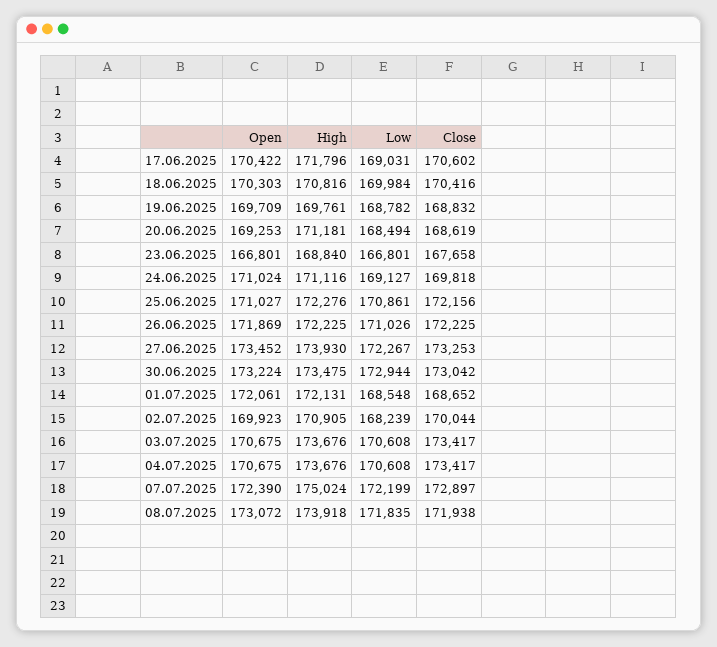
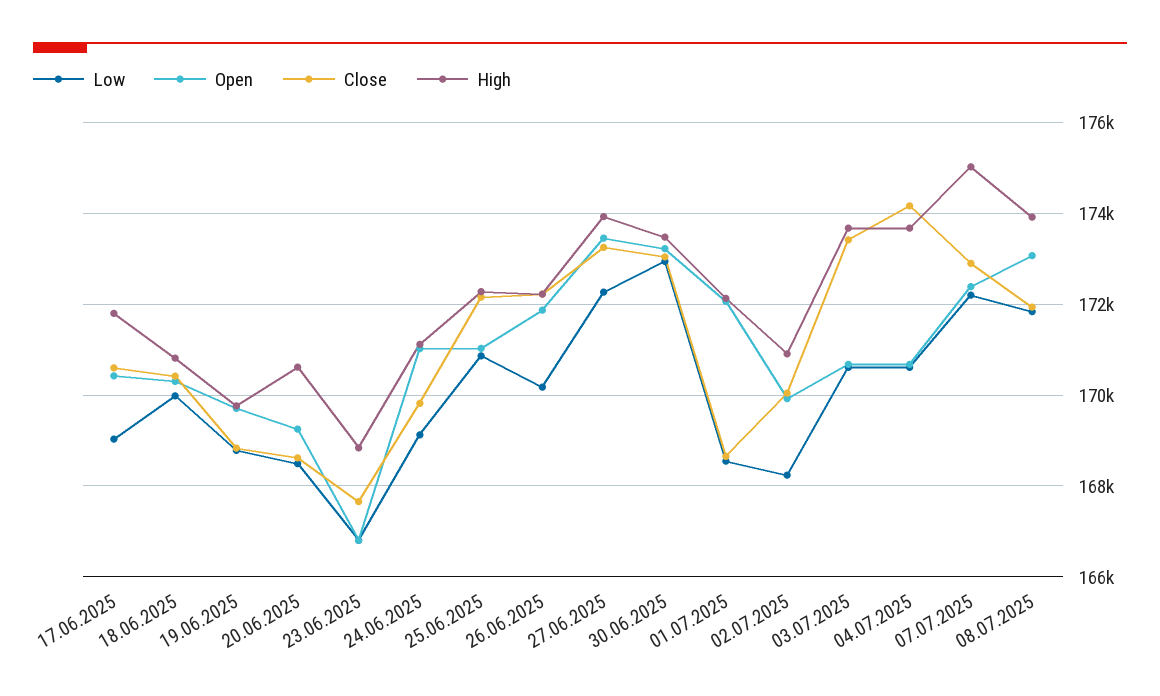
  {
    "Open": {
      "17.06.2025": 170422,
      "18.06.2025": 170303,
      "19.06.2025": 169709,
      "20.06.2025": 169253,
      "23.06.2025": 166801,
      "24.06.2025": 171024,
      "25.06.2025": 171027,
      "26.06.2025": 171869,
      "27.06.2025": 173452,
      "30.06.2025": 173224,
      "01.07.2025": 172061,
      "02.07.2025": 169923,
      "03.07.2025": 170675,
      "04.07.2025": 170675,
      "07.07.2025": 172390,
      "08.07.2025": 173072
    },
    "High": {
      "17.06.2025": 171796,
      "18.06.2025": 170816,
      "19.06.2025": 169761,
-     "20.06.2025": 171181,
+     "20.06.2025": 170600,
      "23.06.2025": 168840,
      "24.06.2025": 171116,
      "25.06.2025": 172276,
      "26.06.2025": 172225,
      "27.06.2025": 173930,
      "30.06.2025": 173475,
      "01.07.2025": 172131,
      "02.07.2025": 170905,
      "03.07.2025": 173676,
      "04.07.2025": 173676,
      "07.07.2025": 175024,
      "08.07.2025": 173918
    },
    "Low": {
      "17.06.2025": 169031,
      "18.06.2025": 169984,
      "19.06.2025": 168782,
      "20.06.2025": 168494,
      "23.06.2025": 166801,
      "24.06.2025": 169127,
      "25.06.2025": 170861,
-     "26.06.2025": 171026,
+     "26.06.2025": 170200,
      "27.06.2025": 172267,
      "30.06.2025": 172944,
      "01.07.2025": 168548,
      "02.07.2025": 168239,
      "03.07.2025": 170608,
      "04.07.2025": 170608,
      "07.07.2025": 172199,
      "08.07.2025": 171835
    },
    "Close": {
      "17.06.2025": 170602,
      "18.06.2025": 170416,
      "19.06.2025": 168832,
      "20.06.2025": 168619,
      "23.06.2025": 167658,
      "24.06.2025": 169818,
      "25.06.2025": 172156,
      "26.06.2025": 172225,
      "27.06.2025": 173253,
      "30.06.2025": 173042,
      "01.07.2025": 168652,
      "02.07.2025": 170044,
      "03.07.2025": 173417,
-     "04.07.2025": 173417,
+     "04.07.2025": 174200,
      "07.07.2025": 172897,
      "08.07.2025": 171938
    }
  }

